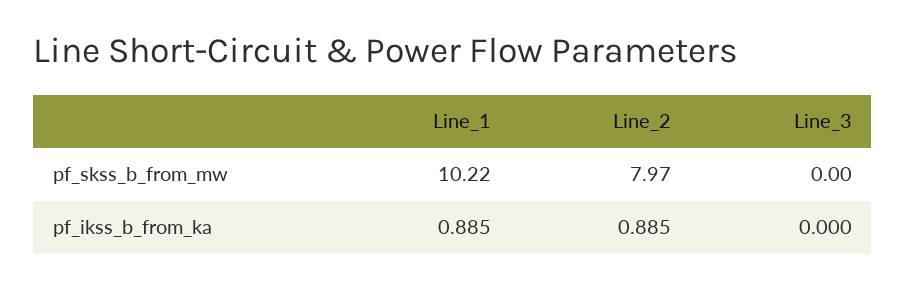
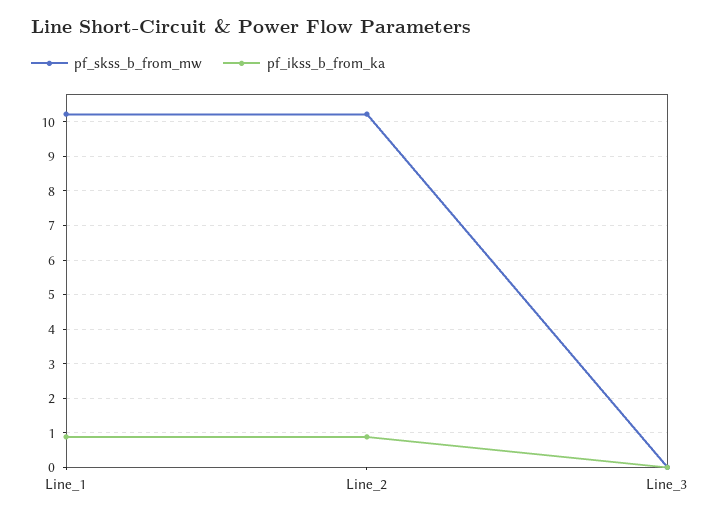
  {
    "pf_skss_b_from_mw": {
      "Line_1": 10.22,
-     "Line_2": 7.97,
+     "Line_2": 10.2,
      "Line_3": 0
    },
    "pf_ikss_b_from_ka": {
      "Line_1": 0.885,
      "Line_2": 0.885,
      "Line_3": 0
    }
  }

